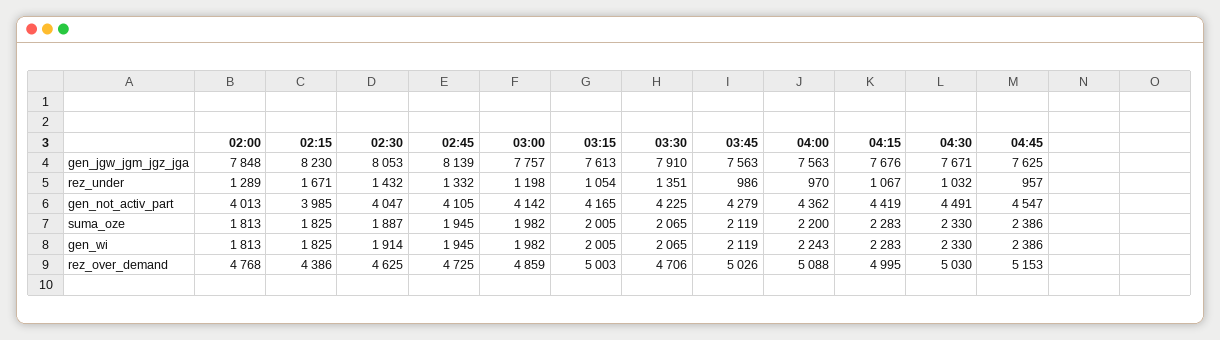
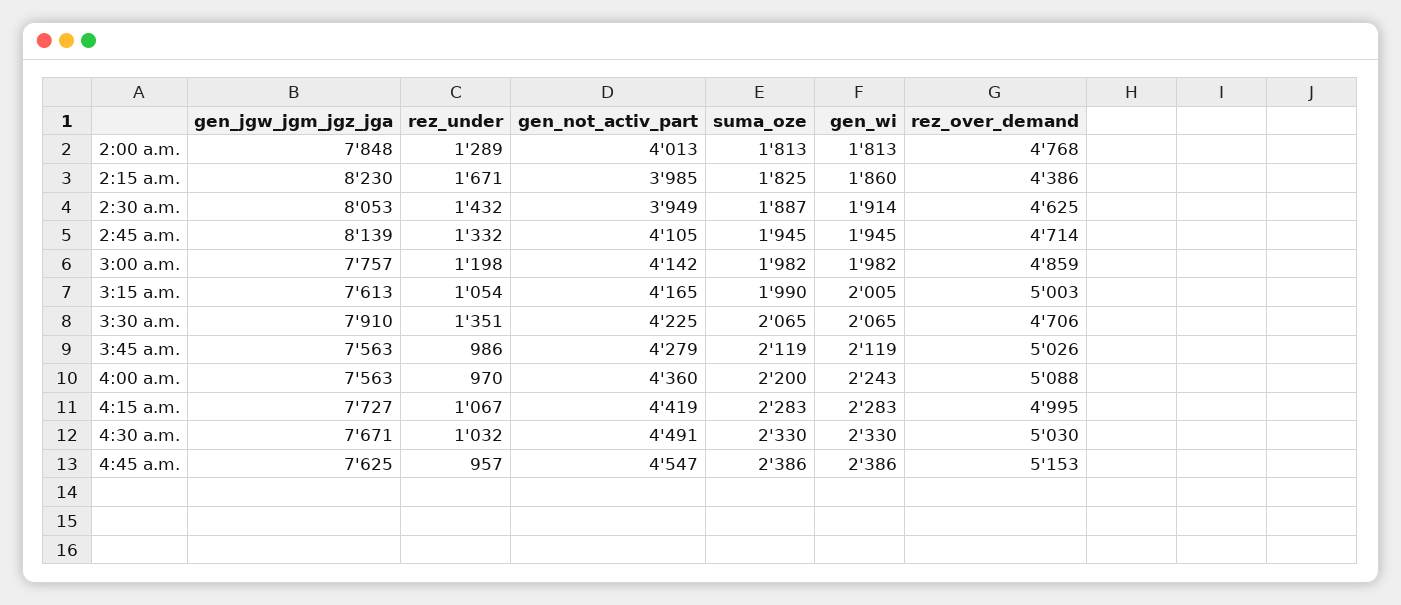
  {
    "02:00": {
      "gen_jgw_jgm_jgz_jga": 7848,
      "rez_under": 1289,
      "gen_not_activ_part": 4013,
      "suma_oze": 1813,
      "gen_wi": 1813,
      "rez_over_demand": 4768
    },
    "02:15": {
      "gen_jgw_jgm_jgz_jga": 8230,
      "rez_under": 1671,
      "gen_not_activ_part": 3985,
      "suma_oze": 1825,
-     "gen_wi": 1825,
+     "gen_wi": 1860,
      "rez_over_demand": 4386
    },
    "02:30": {
      "gen_jgw_jgm_jgz_jga": 8053,
      "rez_under": 1432,
-     "gen_not_activ_part": 4047,
+     "gen_not_activ_part": 3949,
      "suma_oze": 1887,
      "gen_wi": 1914,
      "rez_over_demand": 4625
    },
    "02:45": {
      "gen_jgw_jgm_jgz_jga": 8139,
      "rez_under": 1332,
      "gen_not_activ_part": 4105,
      "suma_oze": 1945,
      "gen_wi": 1945,
-     "rez_over_demand": 4725
+     "rez_over_demand": 4714
    },
    "03:00": {
      "gen_jgw_jgm_jgz_jga": 7757,
      "rez_under": 1198,
      "gen_not_activ_part": 4142,
      "suma_oze": 1982,
      "gen_wi": 1982,
      "rez_over_demand": 4859
    },
    "03:15": {
      "gen_jgw_jgm_jgz_jga": 7613,
      "rez_under": 1054,
      "gen_not_activ_part": 4165,
-     "suma_oze": 2005,
+     "suma_oze": 1990,
      "gen_wi": 2005,
      "rez_over_demand": 5003
    },
    "03:30": {
      "gen_jgw_jgm_jgz_jga": 7910,
      "rez_under": 1351,
      "gen_not_activ_part": 4225,
      "suma_oze": 2065,
      "gen_wi": 2065,
      "rez_over_demand": 4706
    },
    "03:45": {
      "gen_jgw_jgm_jgz_jga": 7563,
      "rez_under": 986,
      "gen_not_activ_part": 4279,
      "suma_oze": 2119,
      "gen_wi": 2119,
      "rez_over_demand": 5026
    },
    "04:00": {
      "gen_jgw_jgm_jgz_jga": 7563,
      "rez_under": 970,
-     "gen_not_activ_part": 4362,
+     "gen_not_activ_part": 4360,
      "suma_oze": 2200,
      "gen_wi": 2243,
      "rez_over_demand": 5088
    },
    "04:15": {
-     "gen_jgw_jgm_jgz_jga": 7676,
+     "gen_jgw_jgm_jgz_jga": 7727,
      "rez_under": 1067,
      "gen_not_activ_part": 4419,
      "suma_oze": 2283,
      "gen_wi": 2283,
      "rez_over_demand": 4995
    },
    "04:30": {
      "gen_jgw_jgm_jgz_jga": 7671,
      "rez_under": 1032,
      "gen_not_activ_part": 4491,
      "suma_oze": 2330,
      "gen_wi": 2330,
      "rez_over_demand": 5030
    },
    "04:45": {
      "gen_jgw_jgm_jgz_jga": 7625,
      "rez_under": 957,
      "gen_not_activ_part": 4547,
      "suma_oze": 2386,
      "gen_wi": 2386,
      "rez_over_demand": 5153
    }
  }

